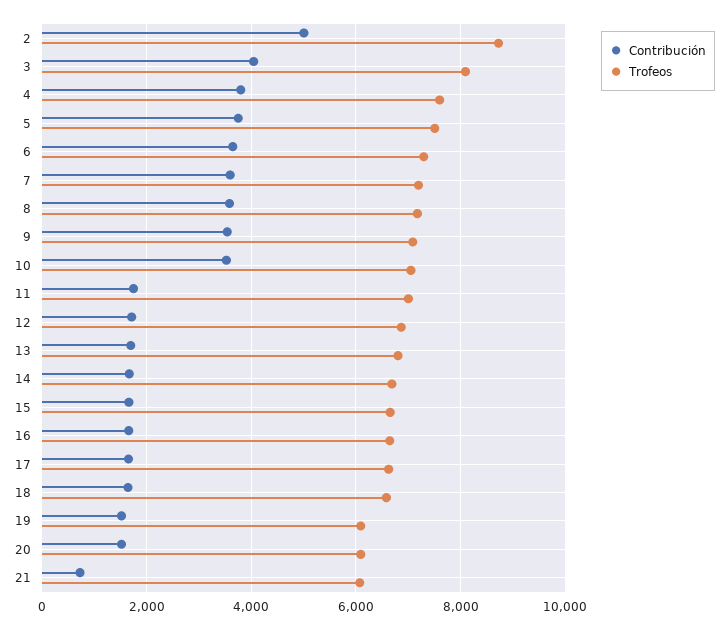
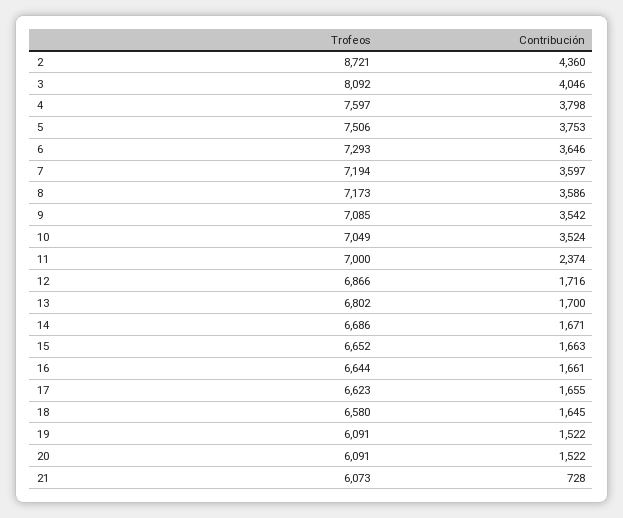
  {
    "Contribución": {
-     "2": 5000,
+     "2": 4360,
      "3": 4046,
      "4": 3798,
      "5": 3753,
      "6": 3646,
      "7": 3597,
      "8": 3586,
      "9": 3542,
      "10": 3524,
-     "11": 1800,
+     "11": 2374,
      "12": 1716,
      "13": 1700,
      "14": 1671,
      "15": 1663,
      "16": 1661,
      "17": 1655,
      "18": 1645,
      "19": 1522,
      "20": 1522,
      "21": 728
    },
    "Trofeos": {
      "2": 8721,
      "3": 8092,
      "4": 7597,
      "5": 7506,
      "6": 7293,
      "7": 7194,
      "8": 7173,
      "9": 7085,
      "10": 7049,
      "11": 7000,
      "12": 6866,
      "13": 6802,
      "14": 6686,
      "15": 6652,
      "16": 6644,
      "17": 6623,
      "18": 6580,
      "19": 6091,
      "20": 6091,
      "21": 6073
    }
  }

